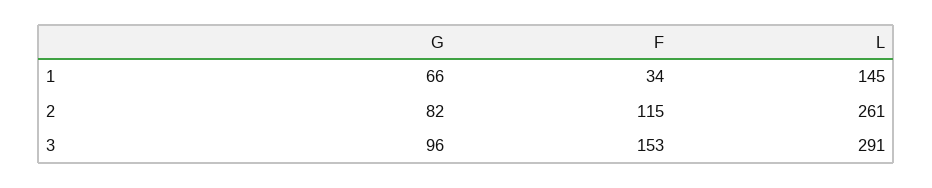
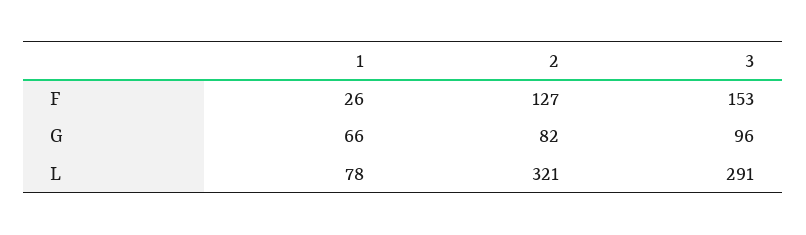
  {
    "G": {
      "1": 66,
      "2": 82,
      "3": 96
    },
    "F": {
-     "1": 34,
+     "1": 26,
-     "2": 115,
+     "2": 127,
      "3": 153
    },
    "L": {
-     "1": 145,
+     "1": 78,
-     "2": 261,
+     "2": 321,
      "3": 291
    }
  }

